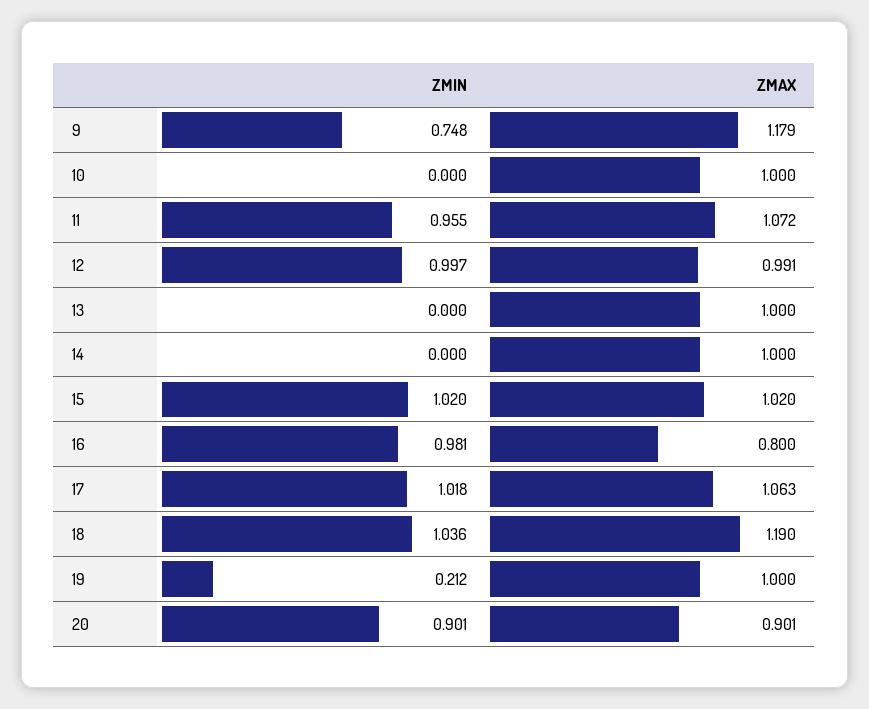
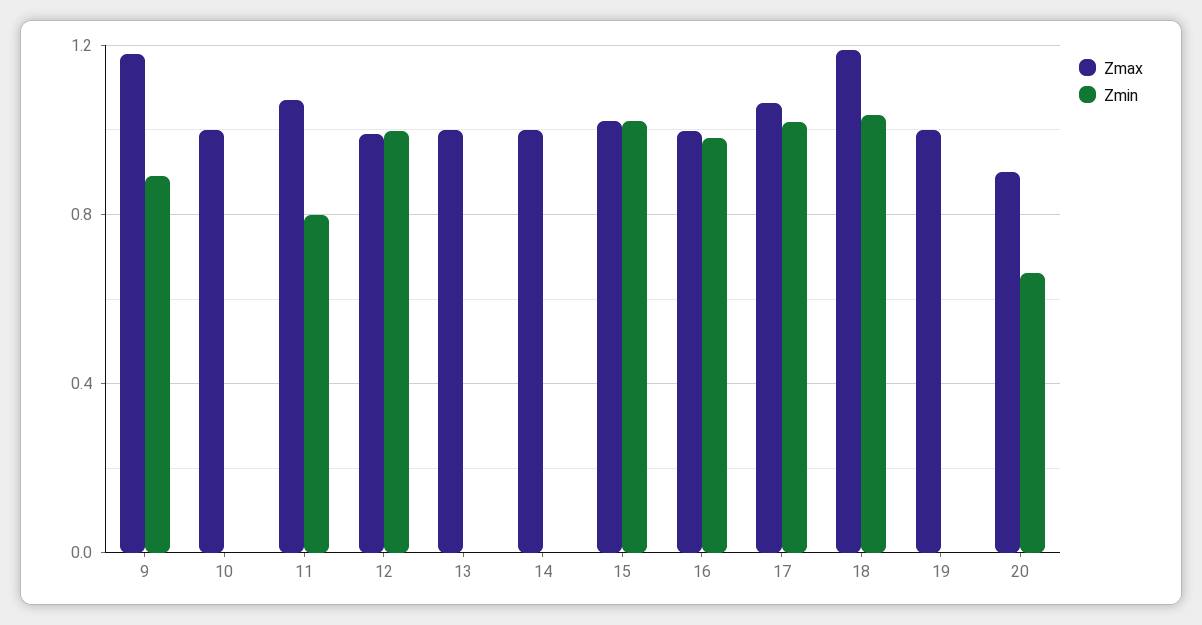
  {
    "ZMIN": {
-     "9": 0.748,
+     "9": 0.9,
      "10": 0,
-     "11": 0.955,
+     "11": 0.8,
      "12": 0.997,
      "13": 0,
      "14": 0,
      "15": 1.02,
      "16": 0.981,
      "17": 1.018,
      "18": 1.036,
-     "19": 0.212,
+     "19": 0,
-     "20": 0.901
+     "20": 0.65
    },
    "ZMAX": {
      "9": 1.179,
      "10": 1,
      "11": 1.072,
      "12": 0.991,
      "13": 1,
      "14": 1,
      "15": 1.02,
-     "16": 0.8,
+     "16": 1,
      "17": 1.063,
      "18": 1.19,
      "19": 1,
      "20": 0.901
    }
  }

